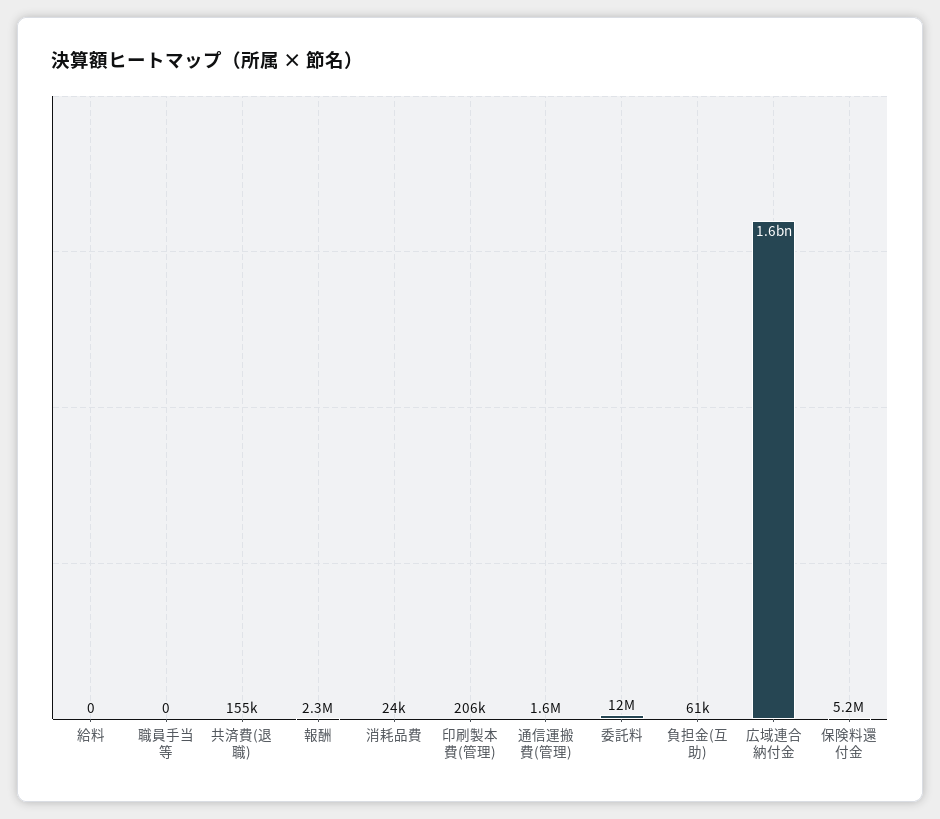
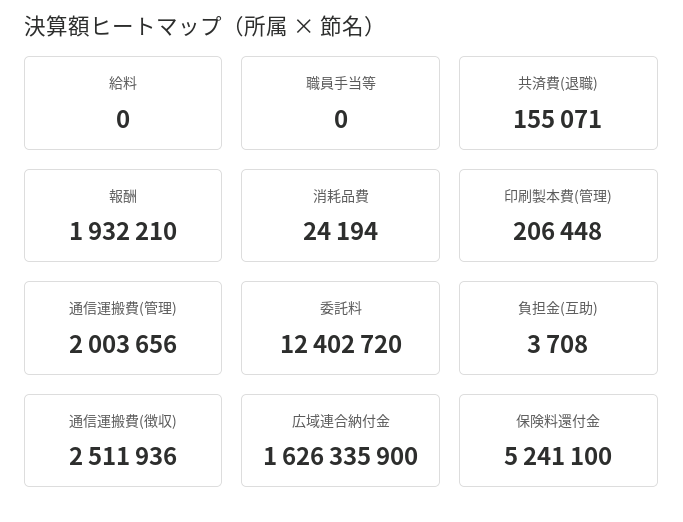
  {
    "給料": 0,
    "職員手当等": 0,
    "共済費(退職)": 155071,
-   "報酬": 2300000,
+   "報酬": 1932210,
    "消耗品費": 24194,
    "印刷製本費(管理)": 206448,
-   "通信運搬費(管理)": 1600000,
+   "通信運搬費(管理)": 2003656,
    "委託料": 12402720,
-   "負担金(互助)": 61000,
+   "負担金(互助)": 3708,
    "広域連合納付金": 1626335900,
-   "保険料還付金": 5241100
+   "保険料還付金": 5241100,
+   "通信運搬費(徴収)": 2511936
  }

